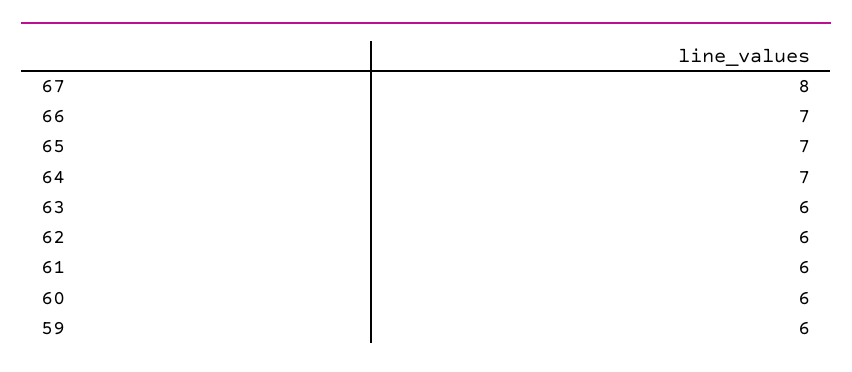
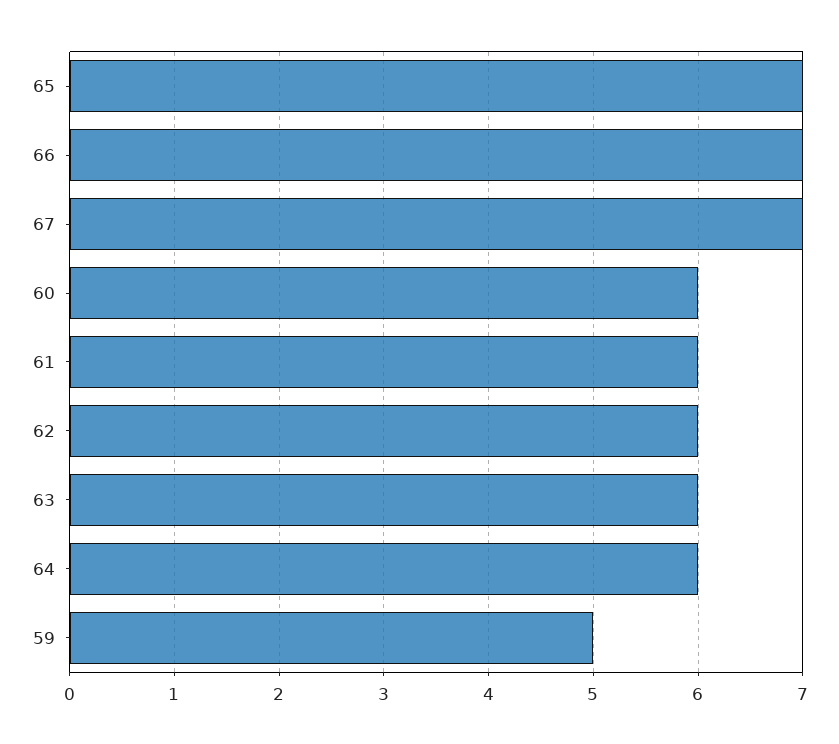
  {
-   "67": 8,
+   "67": 7,
    "66": 7,
    "65": 7,
-   "64": 7,
+   "64": 6,
    "63": 6,
    "62": 6,
    "61": 6,
    "60": 6,
-   "59": 6
+   "59": 5
  }

